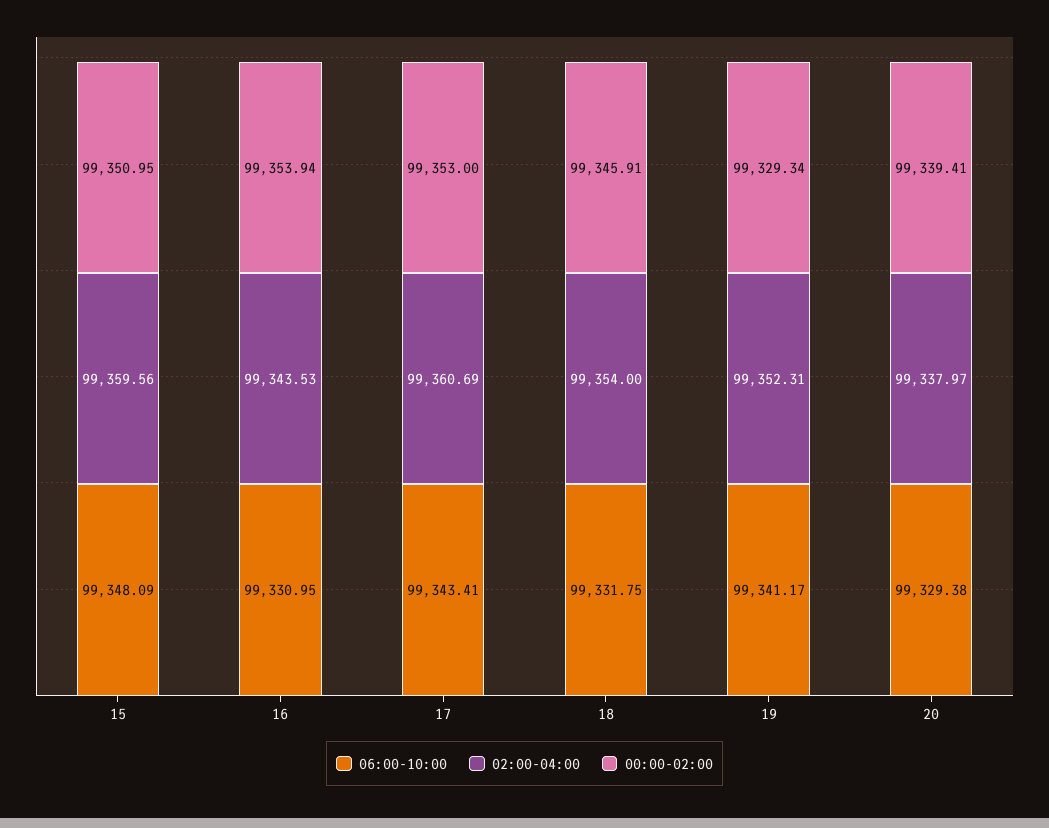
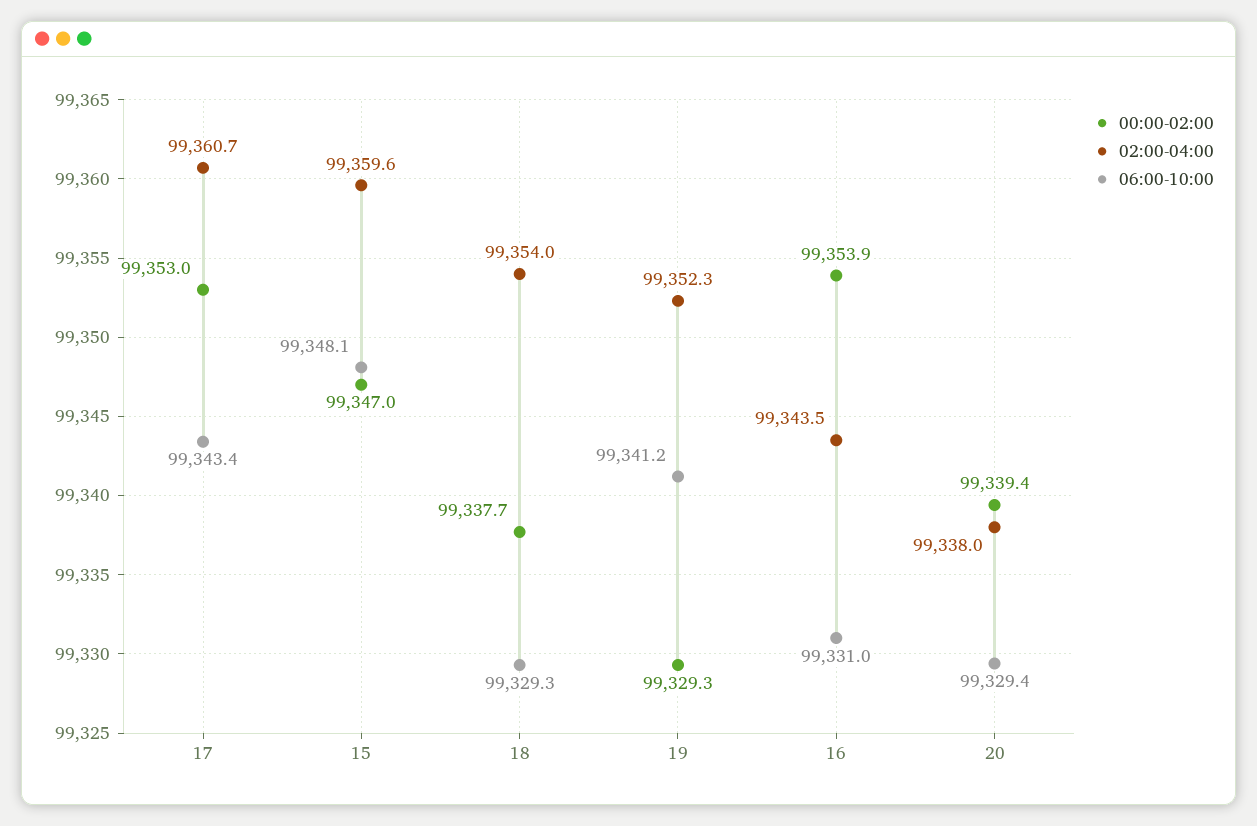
  {
    "06:00-10:00": {
      "15": 99348.09,
      "16": 99330.95,
      "17": 99343.41,
-     "18": 99331.75,
+     "18": 99329.3,
      "19": 99341.17,
      "20": 99329.38
    },
    "02:00-04:00": {
      "15": 99359.56,
      "16": 99343.53,
      "17": 99360.69,
      "18": 99354,
      "19": 99352.31,
      "20": 99337.97
    },
    "00:00-02:00": {
-     "15": 99350.95,
+     "15": 99347,
      "16": 99353.94,
      "17": 99353,
-     "18": 99345.91,
+     "18": 99337.7,
      "19": 99329.34,
      "20": 99339.41
    }
  }

